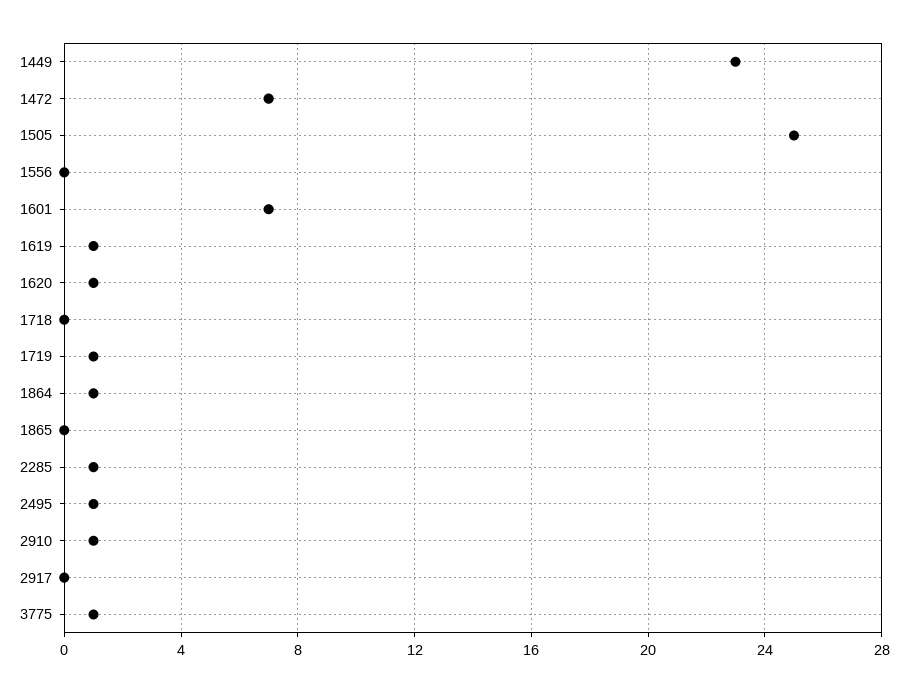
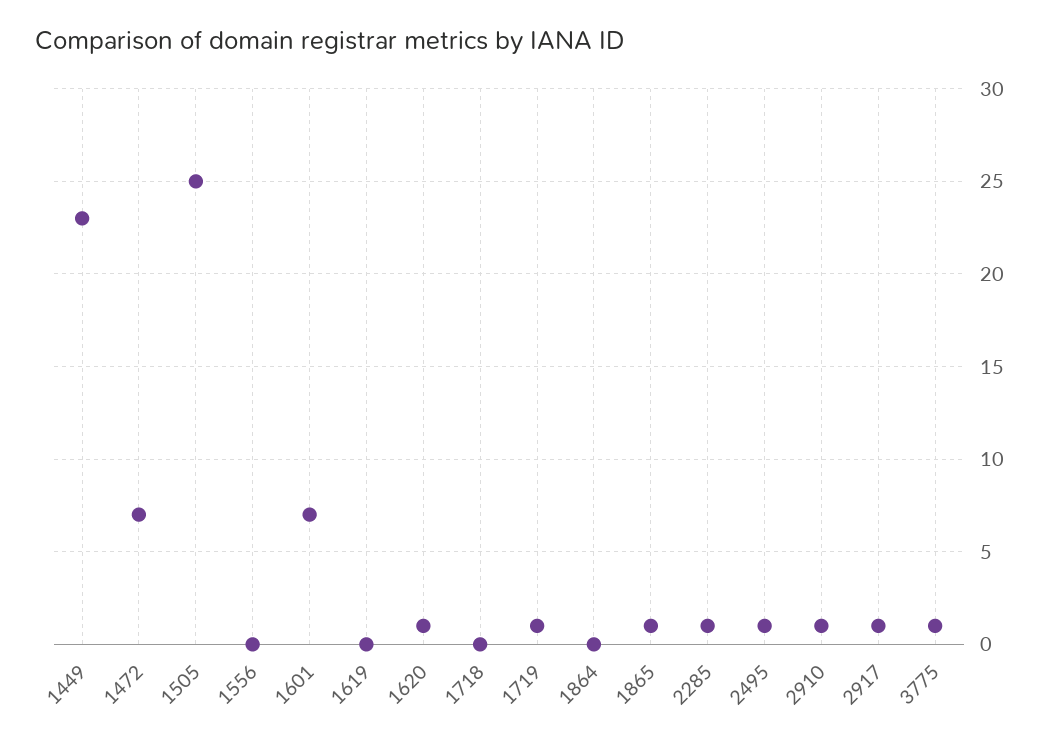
  {
    "1449": 23,
    "1472": 7,
    "1505": 25,
    "1556": 0,
    "1601": 7,
-   "1619": 1,
+   "1619": 0,
    "1620": 1,
    "1718": 0,
    "1719": 1,
-   "1864": 1,
+   "1864": 0,
-   "1865": 0,
+   "1865": 1,
    "2285": 1,
    "2495": 1,
    "2910": 1,
-   "2917": 0,
+   "2917": 1,
    "3775": 1
  }

